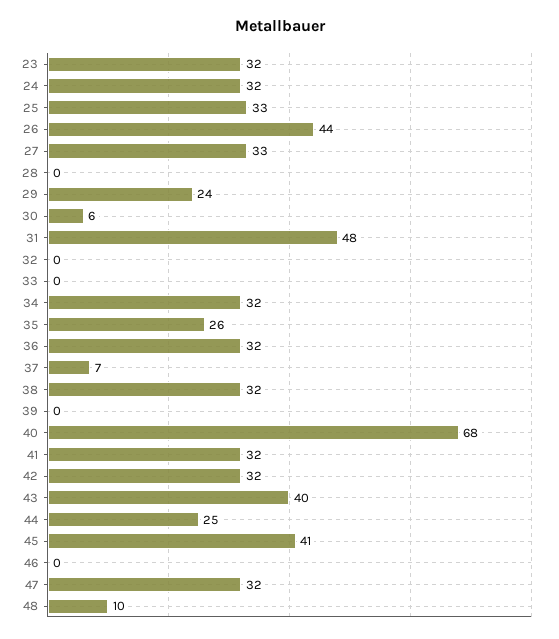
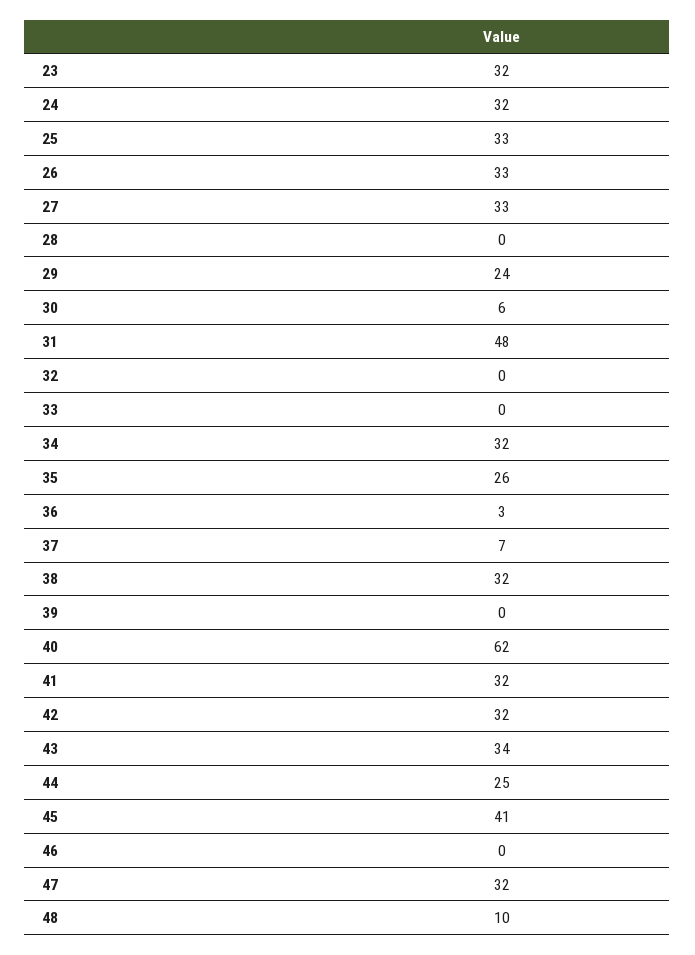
  {
    "23": 32,
    "24": 32,
    "25": 33,
-   "26": 44,
+   "26": 33,
    "27": 33,
    "28": 0,
    "29": 24,
    "30": 6,
    "31": 48,
    "32": 0,
    "33": 0,
    "34": 32,
    "35": 26,
-   "36": 32,
+   "36": 3,
    "37": 7,
    "38": 32,
    "39": 0,
-   "40": 68,
+   "40": 62,
    "41": 32,
    "42": 32,
-   "43": 40,
+   "43": 34,
    "44": 25,
    "45": 41,
    "46": 0,
    "47": 32,
    "48": 10
  }

